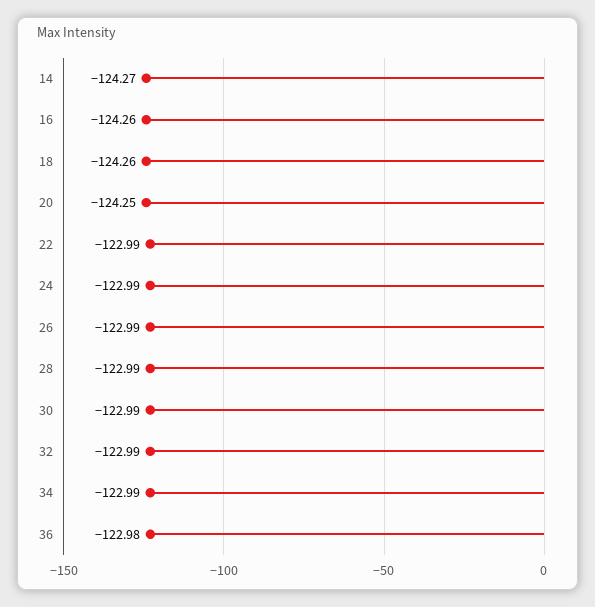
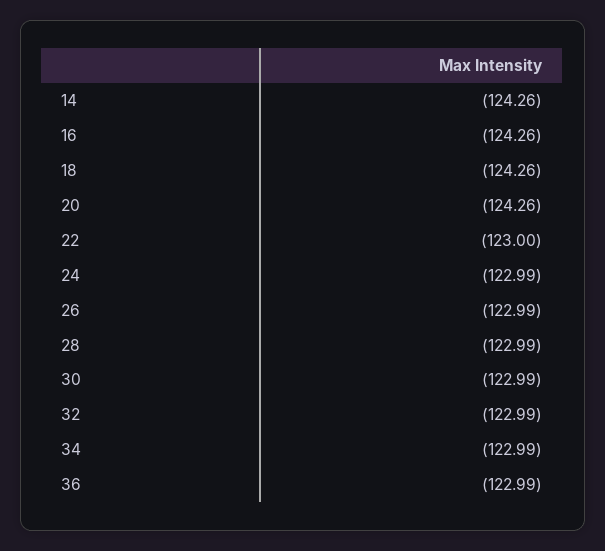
  {
-   "14": -124.27,
+   "14": -124.26,
    "16": -124.26,
    "18": -124.26,
-   "20": -124.25,
+   "20": -124.26,
-   "22": -122.99,
+   "22": -123,
    "24": -122.99,
    "26": -122.99,
    "28": -122.99,
    "30": -122.99,
    "32": -122.99,
    "34": -122.99,
-   "36": -122.98
+   "36": -122.99
  }

